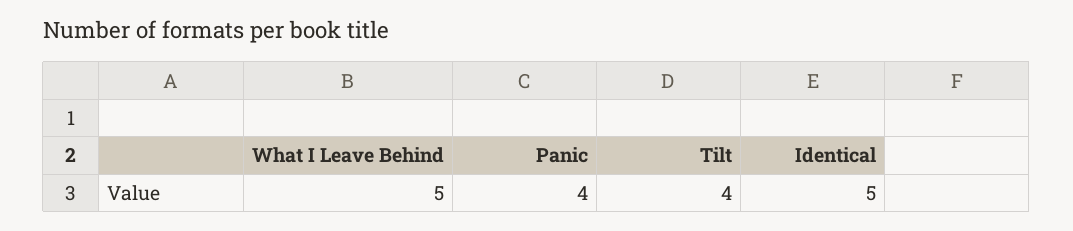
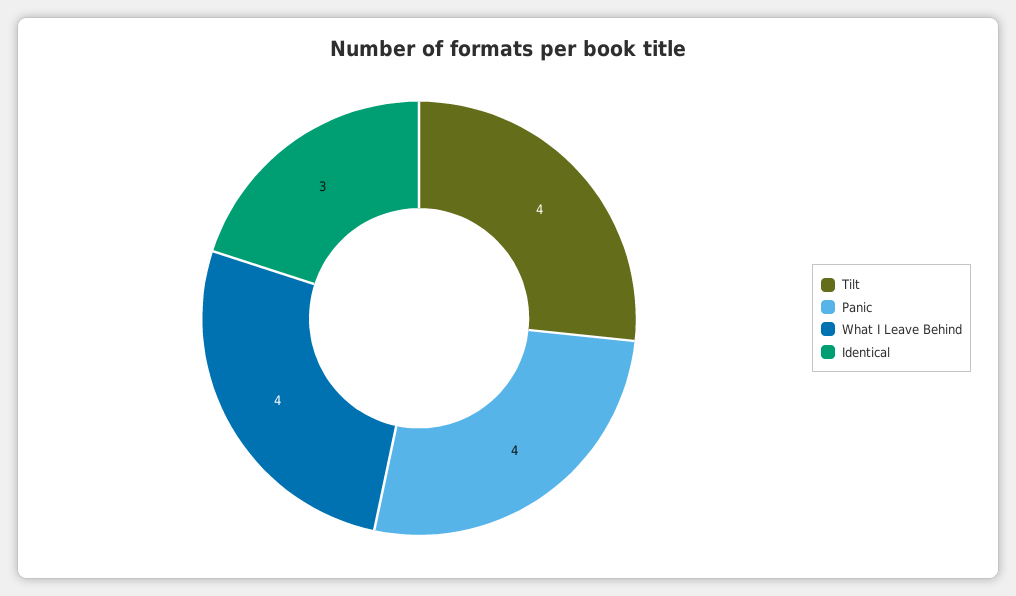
  {
-   "What I Leave Behind": 5,
+   "What I Leave Behind": 4,
    "Panic": 4,
    "Tilt": 4,
-   "Identical": 5
+   "Identical": 3
  }

